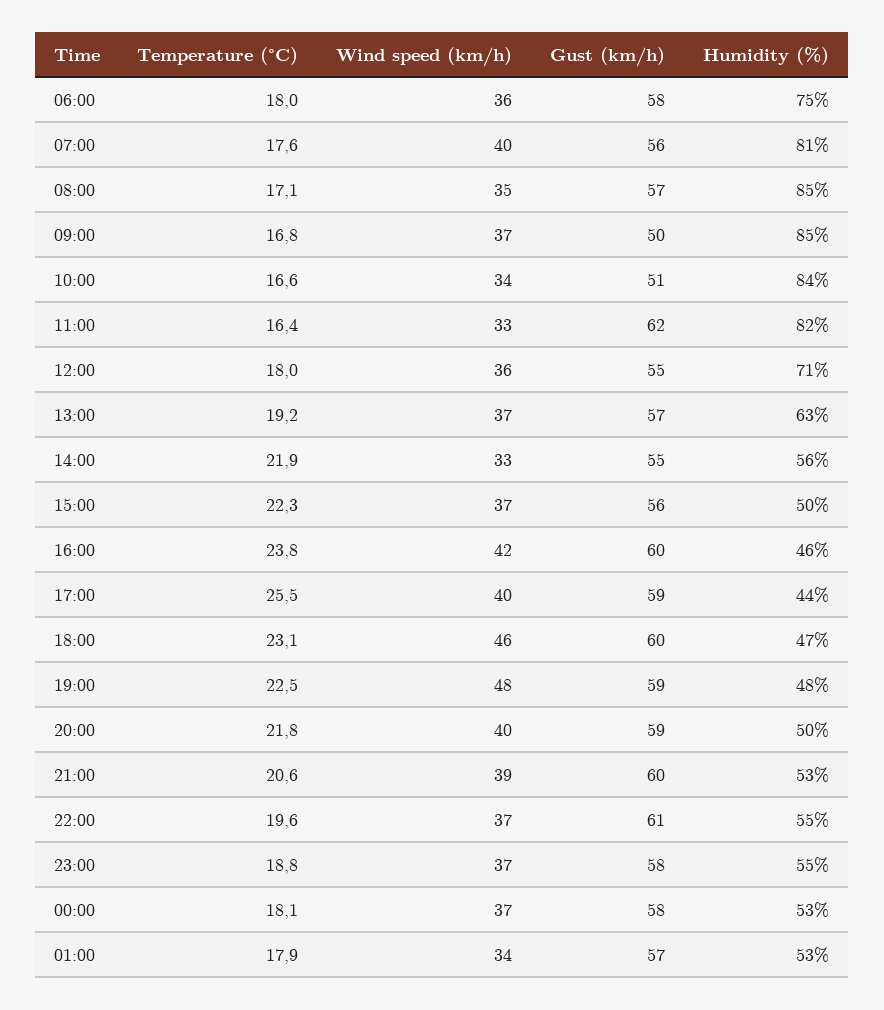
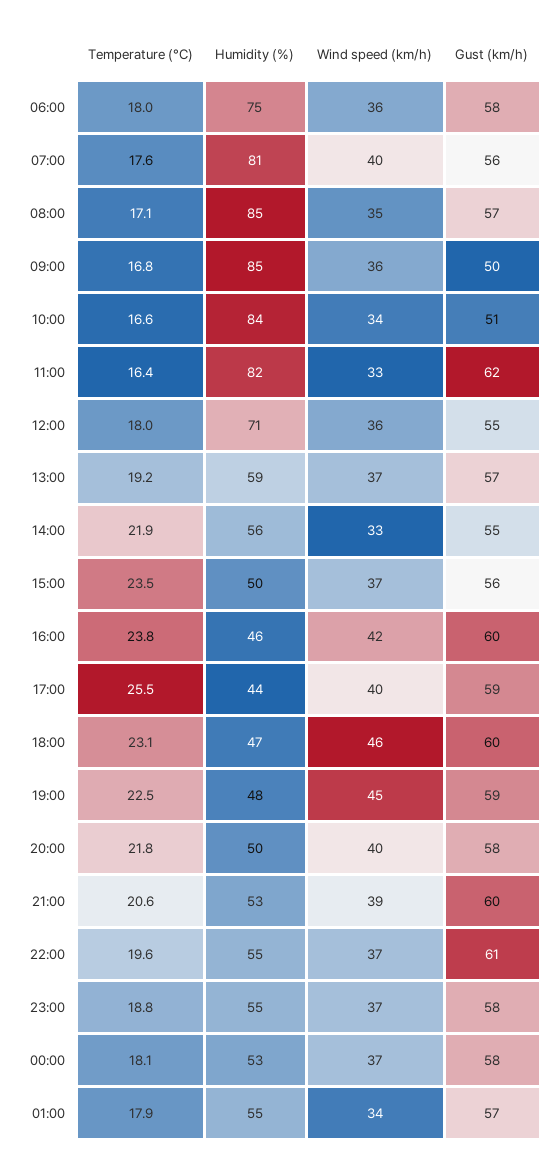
  {
    "Temperature (°C)": {
      "06:00": 18,
      "07:00": 17.6,
      "08:00": 17.1,
      "09:00": 16.8,
      "10:00": 16.6,
      "11:00": 16.4,
      "12:00": 18,
      "13:00": 19.2,
      "14:00": 21.9,
-     "15:00": 22.3,
+     "15:00": 23.5,
      "16:00": 23.8,
      "17:00": 25.5,
      "18:00": 23.1,
      "19:00": 22.5,
      "20:00": 21.8,
      "21:00": 20.6,
      "22:00": 19.6,
      "23:00": 18.8,
      "00:00": 18.1,
      "01:00": 17.9
    },
    "Wind speed (km/h)": {
      "06:00": 36,
      "07:00": 40,
      "08:00": 35,
-     "09:00": 37,
+     "09:00": 36,
      "10:00": 34,
      "11:00": 33,
      "12:00": 36,
      "13:00": 37,
      "14:00": 33,
      "15:00": 37,
      "16:00": 42,
      "17:00": 40,
      "18:00": 46,
-     "19:00": 48,
+     "19:00": 45,
      "20:00": 40,
      "21:00": 39,
      "22:00": 37,
      "23:00": 37,
      "00:00": 37,
      "01:00": 34
    },
    "Gust (km/h)": {
      "06:00": 58,
      "07:00": 56,
      "08:00": 57,
      "09:00": 50,
      "10:00": 51,
      "11:00": 62,
      "12:00": 55,
      "13:00": 57,
      "14:00": 55,
      "15:00": 56,
      "16:00": 60,
      "17:00": 59,
      "18:00": 60,
      "19:00": 59,
-     "20:00": 59,
+     "20:00": 58,
      "21:00": 60,
      "22:00": 61,
      "23:00": 58,
      "00:00": 58,
      "01:00": 57
    },
    "Humidity (%)": {
      "06:00": 75,
      "07:00": 81,
      "08:00": 85,
      "09:00": 85,
      "10:00": 84,
      "11:00": 82,
      "12:00": 71,
-     "13:00": 63,
+     "13:00": 59,
      "14:00": 56,
      "15:00": 50,
      "16:00": 46,
      "17:00": 44,
      "18:00": 47,
      "19:00": 48,
      "20:00": 50,
      "21:00": 53,
      "22:00": 55,
      "23:00": 55,
      "00:00": 53,
-     "01:00": 53
+     "01:00": 55
    }
  }

